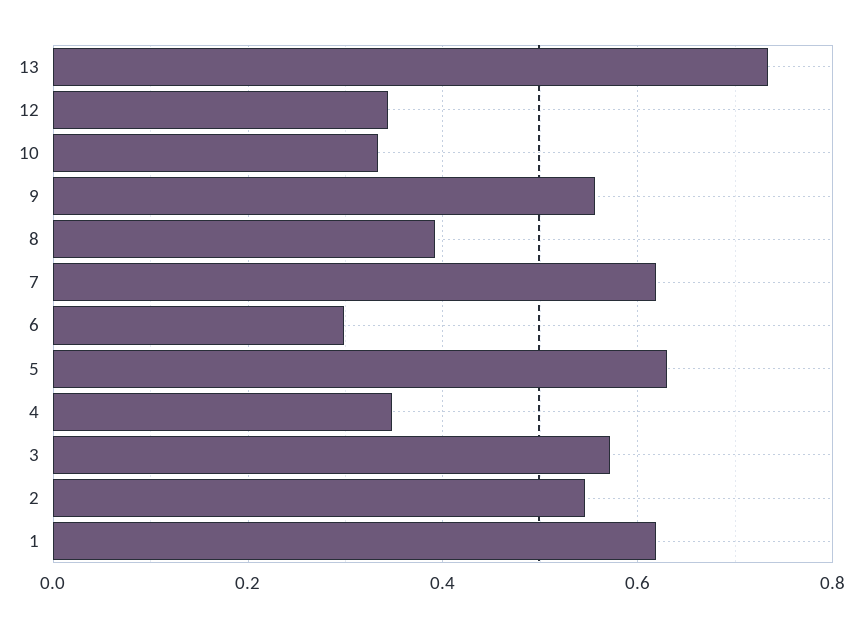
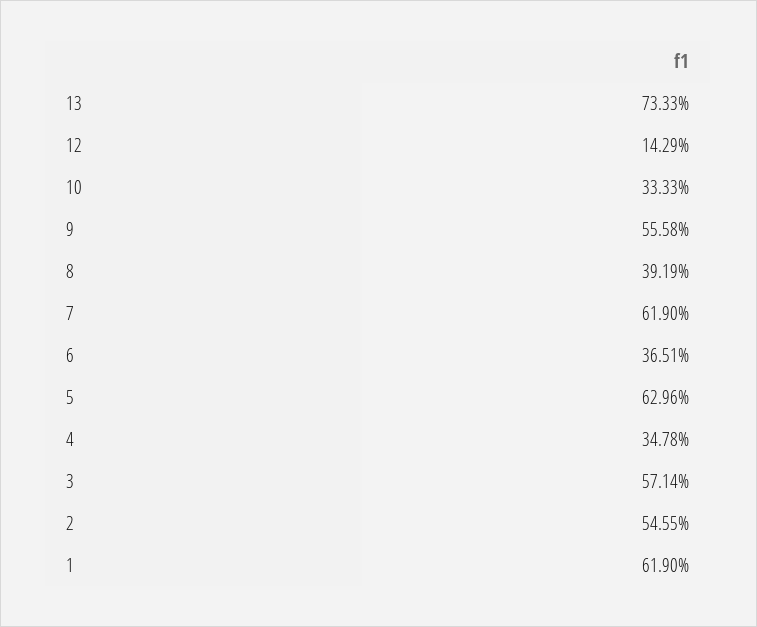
  {
    "13": 0.7333,
-   "12": 0.34,
+   "12": 0.1429,
    "10": 0.3333,
    "9": 0.5558,
    "8": 0.3919,
    "7": 0.619,
-   "6": 0.3,
+   "6": 0.3651,
    "5": 0.6296,
    "4": 0.3478,
    "3": 0.5714,
    "2": 0.5455,
    "1": 0.619
  }

